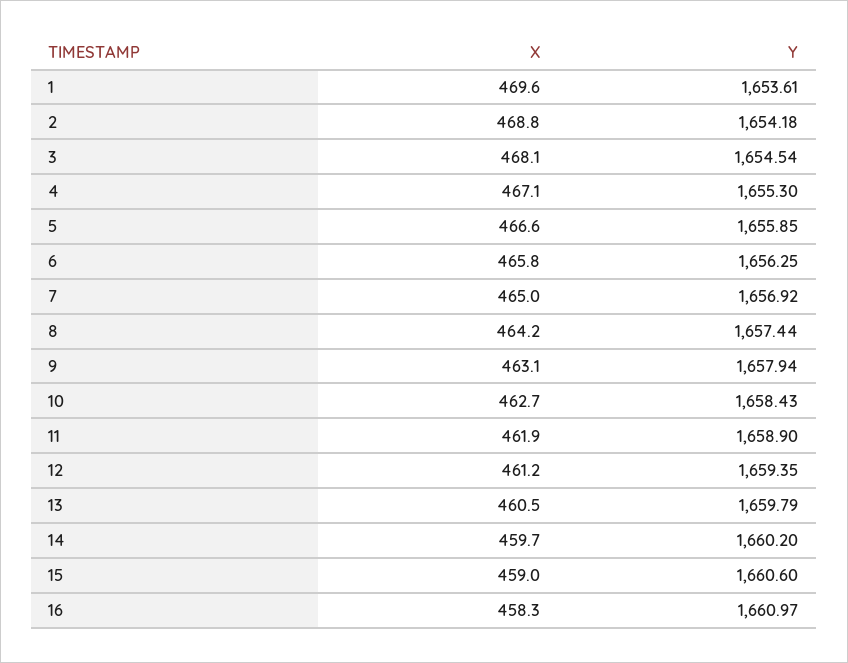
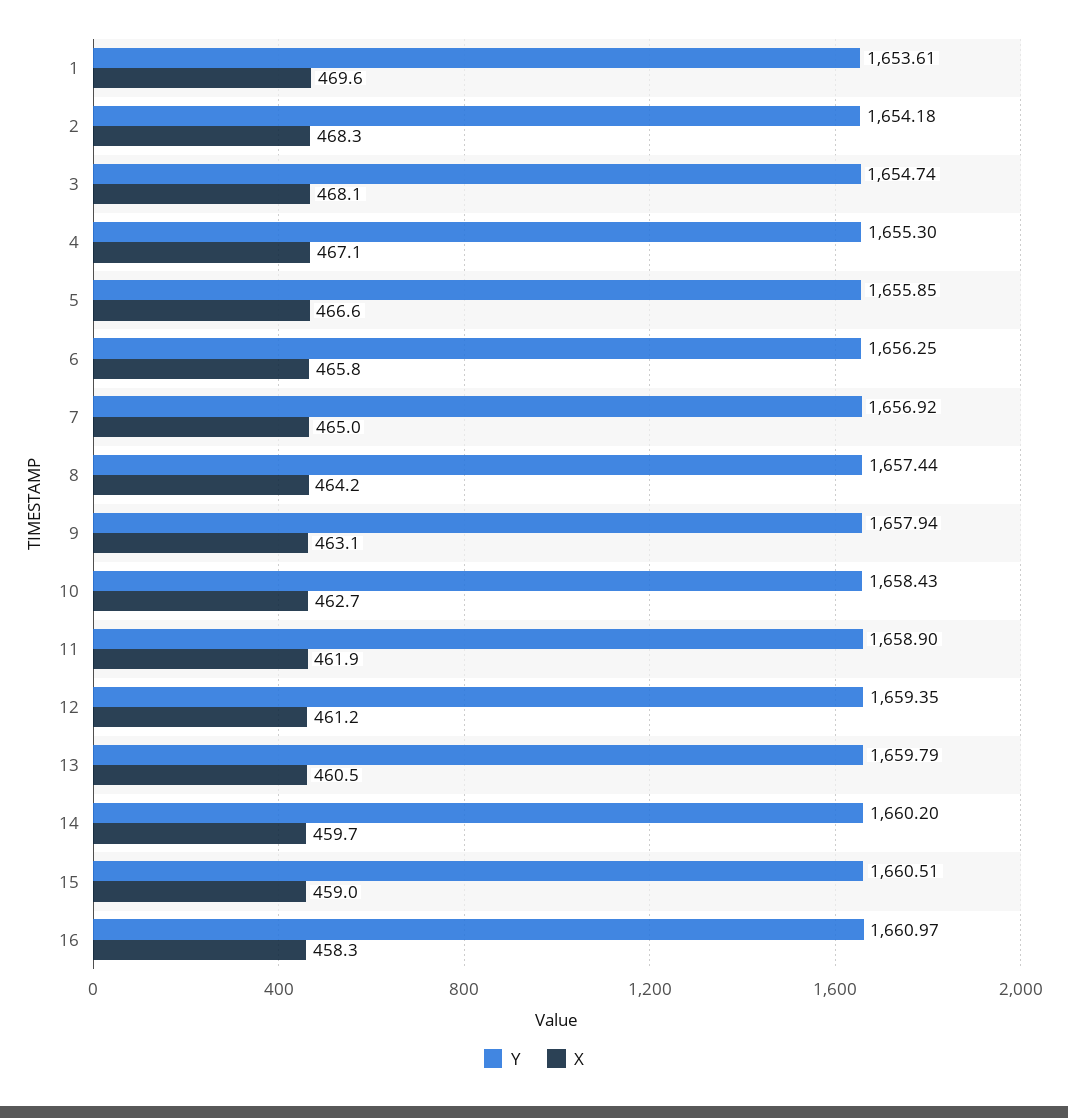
  {
    "X": {
      "1": 469.6,
-     "2": 468.8,
+     "2": 468.3,
      "3": 468.1,
      "4": 467.1,
      "5": 466.6,
      "6": 465.8,
      "7": 465,
      "8": 464.2,
      "9": 463.1,
      "10": 462.7,
      "11": 461.9,
      "12": 461.2,
      "13": 460.5,
      "14": 459.7,
      "15": 459,
      "16": 458.3
    },
    "Y": {
      "1": 1653.61,
      "2": 1654.18,
-     "3": 1654.54,
+     "3": 1654.74,
      "4": 1655.3,
      "5": 1655.85,
      "6": 1656.25,
      "7": 1656.92,
      "8": 1657.44,
      "9": 1657.94,
      "10": 1658.43,
      "11": 1658.9,
      "12": 1659.35,
      "13": 1659.79,
      "14": 1660.2,
-     "15": 1660.6,
+     "15": 1660.51,
      "16": 1660.97
    }
  }

